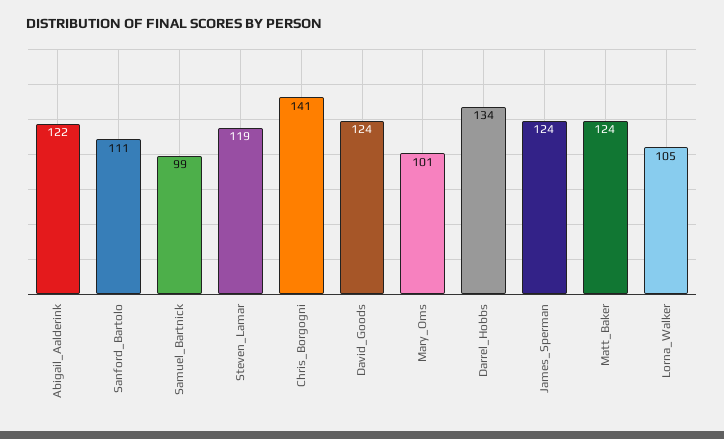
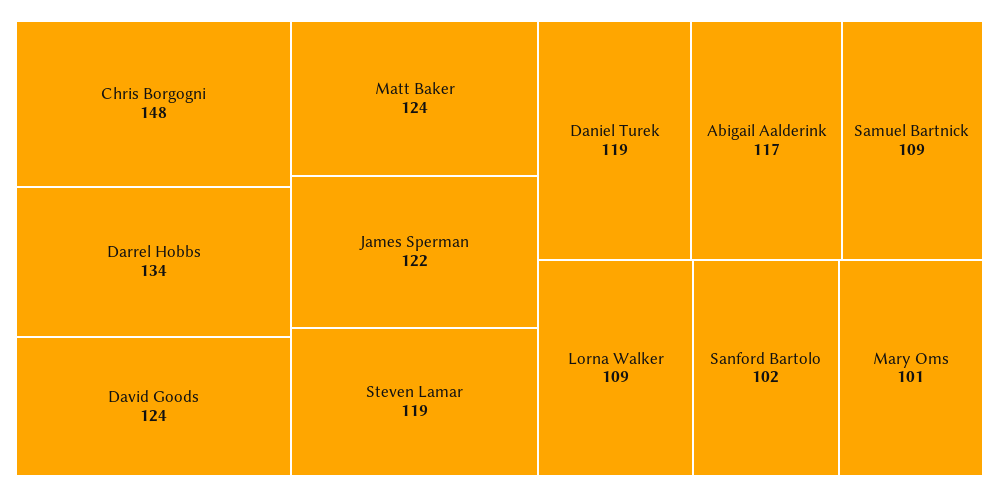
  {
-   "Abigail_Aalderink": 122,
+   "Abigail_Aalderink": 117,
-   "Sanford_Bartolo": 111,
+   "Sanford_Bartolo": 102,
-   "Samuel_Bartnick": 99,
+   "Samuel_Bartnick": 109,
    "Steven_Lamar": 119,
-   "Chris_Borgogni": 141,
+   "Chris_Borgogni": 148,
    "David_Goods": 124,
    "Mary_Oms": 101,
    "Darrel_Hobbs": 134,
-   "James_Sperman": 124,
+   "James_Sperman": 122,
    "Matt_Baker": 124,
-   "Lorna_Walker": 105
+   "Lorna_Walker": 109,
+   "Daniel Turek": 119
  }

